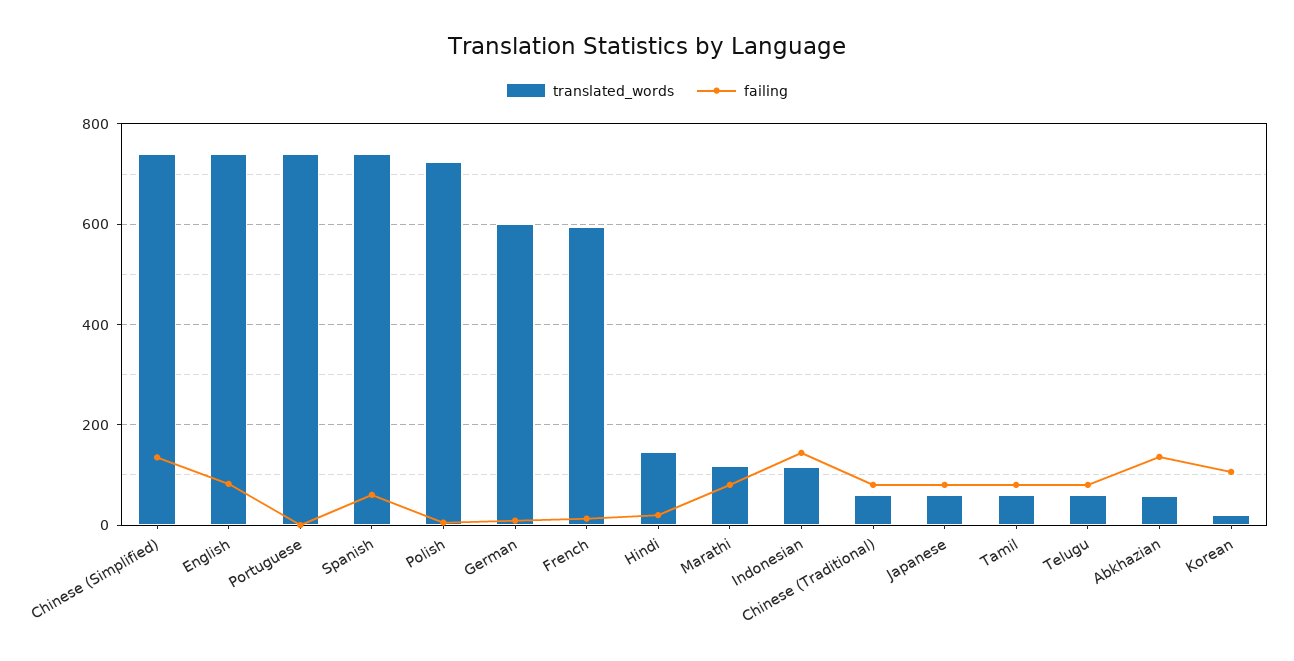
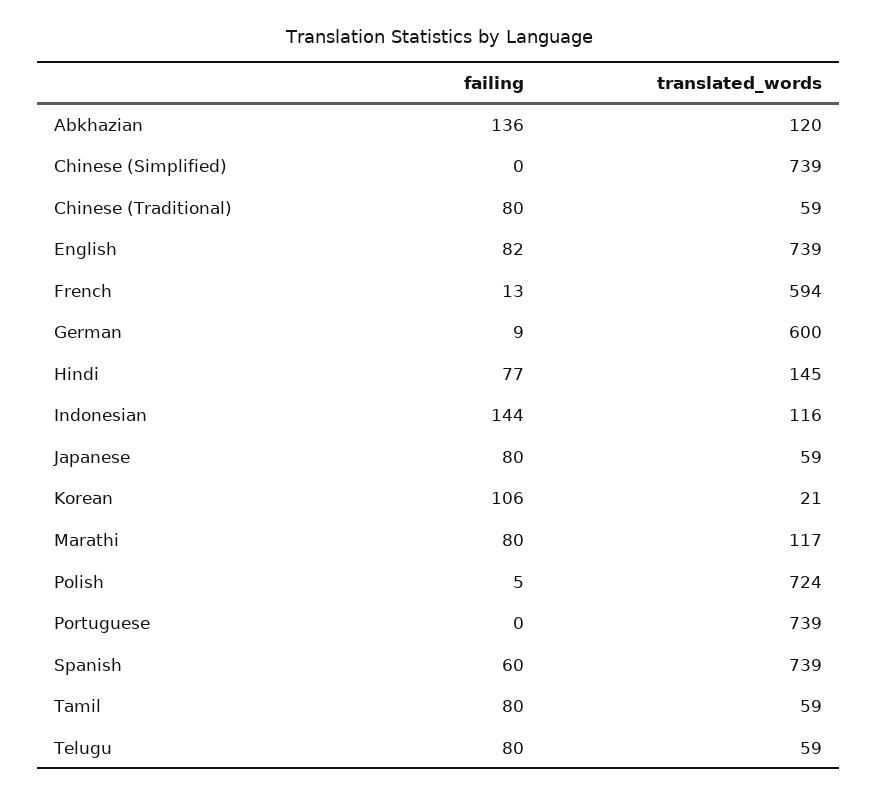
  {
    "translated_words": {
      "Chinese (Simplified)": 739,
      "English": 739,
      "Portuguese": 739,
      "Spanish": 739,
      "Polish": 724,
      "German": 600,
      "French": 594,
      "Hindi": 145,
      "Marathi": 117,
      "Indonesian": 116,
      "Chinese (Traditional)": 59,
      "Japanese": 59,
      "Tamil": 59,
      "Telugu": 59,
-     "Abkhazian": 60,
+     "Abkhazian": 120,
      "Korean": 21
    },
    "failing": {
-     "Chinese (Simplified)": 140,
+     "Chinese (Simplified)": 0,
      "English": 82,
      "Portuguese": 0,
      "Spanish": 60,
      "Polish": 5,
      "German": 9,
      "French": 13,
-     "Hindi": 20,
+     "Hindi": 77,
      "Marathi": 80,
      "Indonesian": 144,
      "Chinese (Traditional)": 80,
      "Japanese": 80,
      "Tamil": 80,
      "Telugu": 80,
      "Abkhazian": 136,
      "Korean": 106
    }
  }

